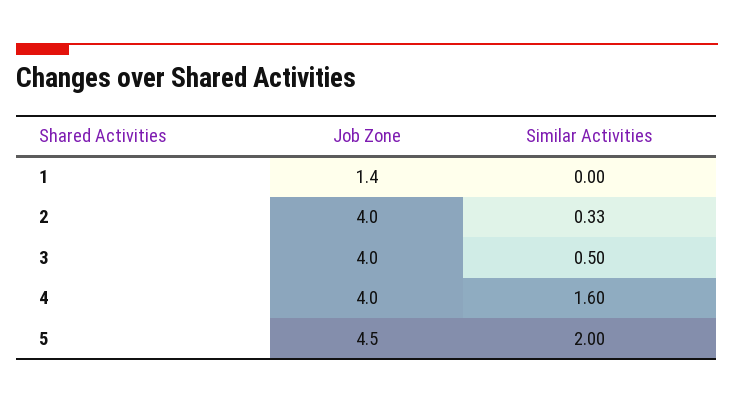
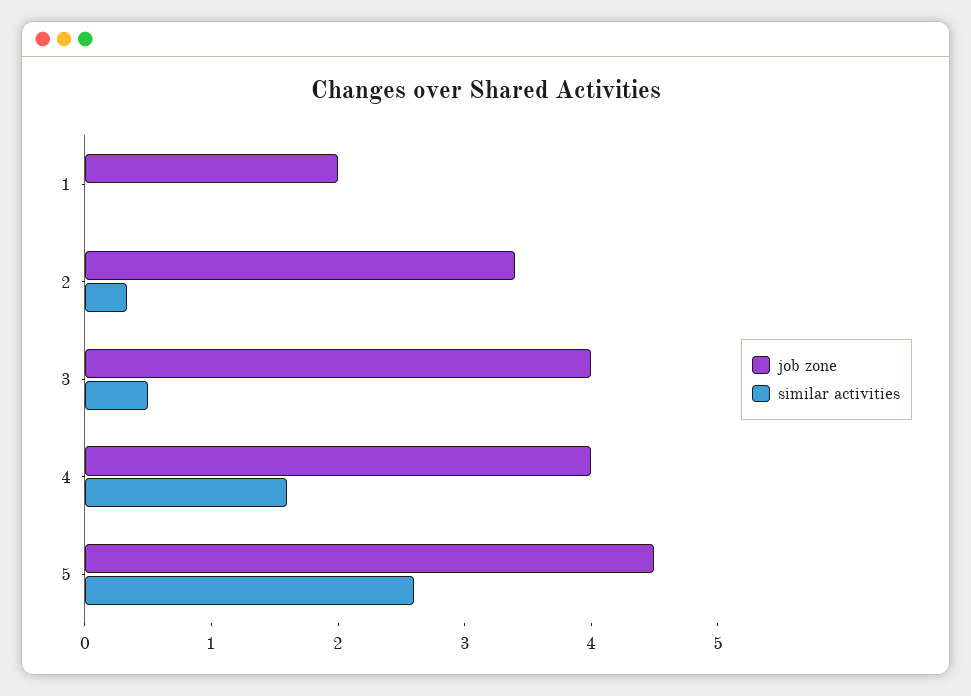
  {
    "Job Zone": {
-     "1": 1.4,
+     "1": 2,
-     "2": 4,
+     "2": 3.4,
      "3": 4,
      "4": 4,
      "5": 4.5
    },
    "Similar Activities": {
      "1": 0,
      "2": 0.33,
      "3": 0.5,
      "4": 1.6,
-     "5": 2
+     "5": 2.6
    }
  }

